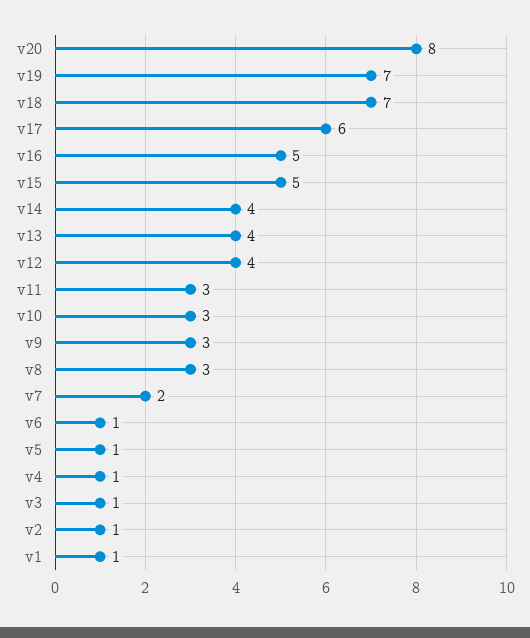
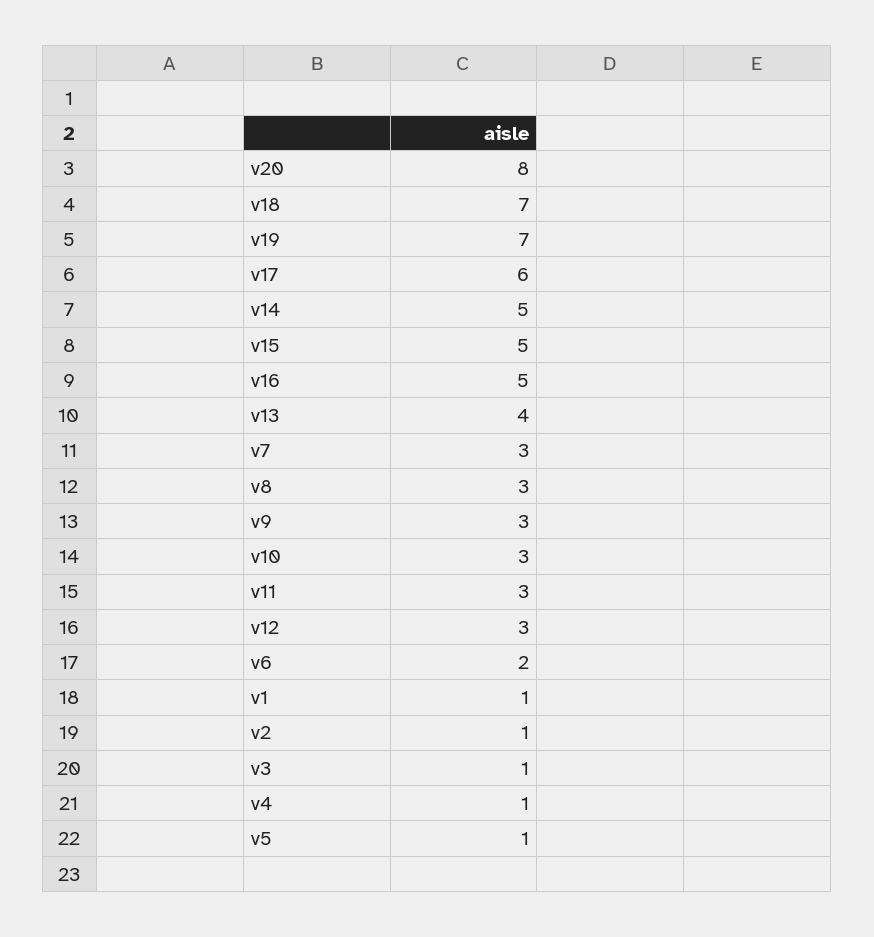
  {
    "v20": 8,
    "v19": 7,
    "v18": 7,
    "v17": 6,
    "v16": 5,
    "v15": 5,
-   "v14": 4,
+   "v14": 5,
    "v13": 4,
-   "v12": 4,
+   "v12": 3,
    "v11": 3,
    "v10": 3,
    "v9": 3,
    "v8": 3,
-   "v7": 2,
+   "v7": 3,
-   "v6": 1,
+   "v6": 2,
    "v5": 1,
    "v4": 1,
    "v3": 1,
    "v2": 1,
    "v1": 1
  }

